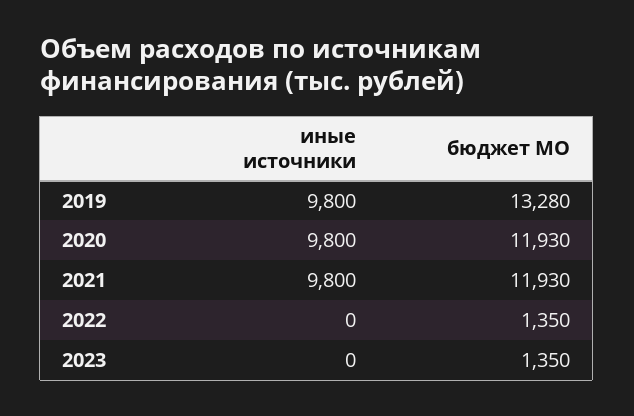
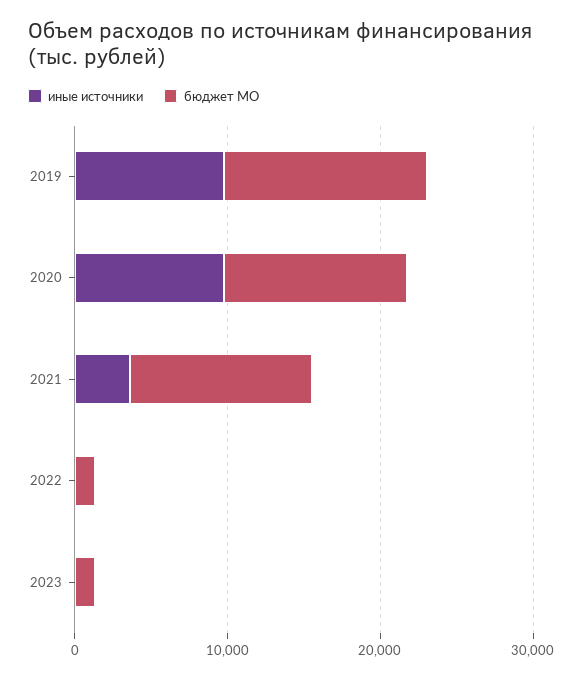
  {
    "иные источники": {
      "2019": 9800,
      "2020": 9800,
-     "2021": 9800,
+     "2021": 4000,
      "2022": 0,
      "2023": 0
    },
    "бюджет МО": {
      "2019": 13280,
      "2020": 11930,
      "2021": 11930,
      "2022": 1350,
      "2023": 1350
    }
  }

